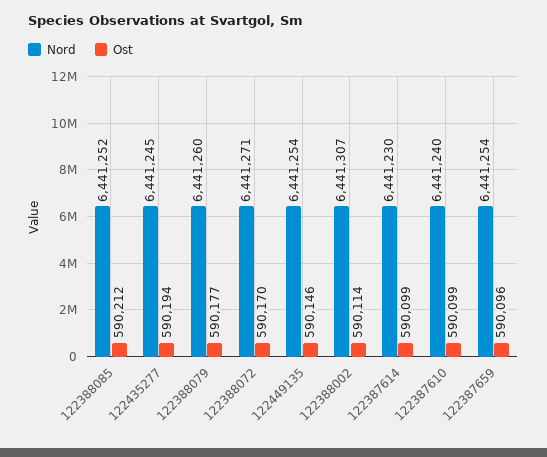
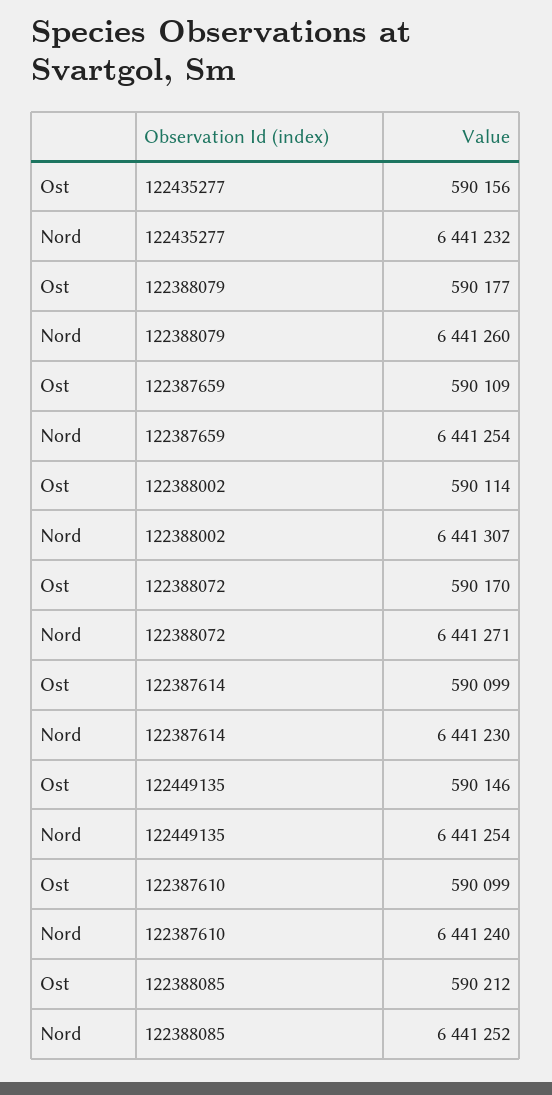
  {
    "Nord": {
      "122388085": 6441252,
-     "122435277": 6441245,
+     "122435277": 6441232,
      "122388079": 6441260,
      "122388072": 6441271,
      "122449135": 6441254,
      "122388002": 6441307,
      "122387614": 6441230,
      "122387610": 6441240,
      "122387659": 6441254
    },
    "Ost": {
      "122388085": 590212,
-     "122435277": 590194,
+     "122435277": 590156,
      "122388079": 590177,
      "122388072": 590170,
      "122449135": 590146,
      "122388002": 590114,
      "122387614": 590099,
      "122387610": 590099,
-     "122387659": 590096
+     "122387659": 590109
    }
  }

